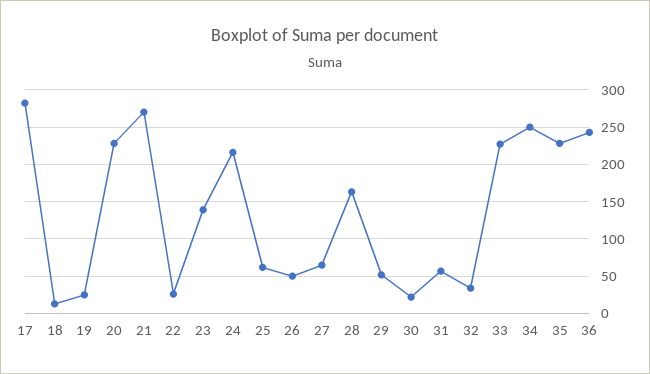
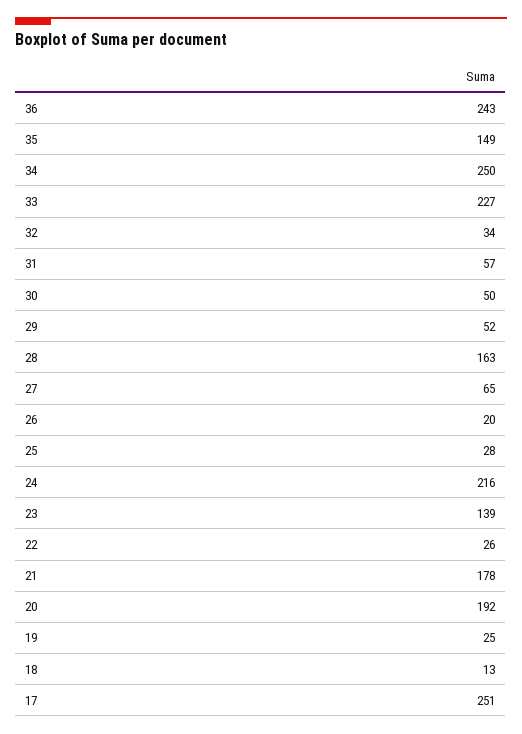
  {
-   "17": 280,
+   "17": 251,
    "18": 13,
    "19": 25,
-   "20": 230,
+   "20": 192,
-   "21": 270,
+   "21": 178,
    "22": 26,
    "23": 139,
    "24": 216,
-   "25": 60,
+   "25": 28,
-   "26": 50,
+   "26": 20,
    "27": 65,
    "28": 163,
    "29": 52,
-   "30": 20,
+   "30": 50,
    "31": 57,
    "32": 34,
    "33": 227,
    "34": 250,
-   "35": 230,
+   "35": 149,
    "36": 243
  }

